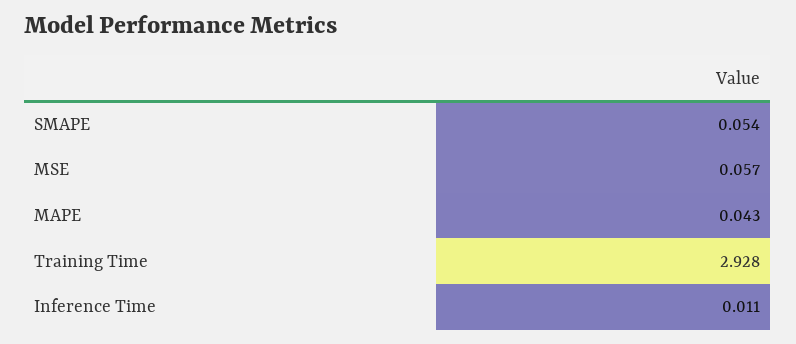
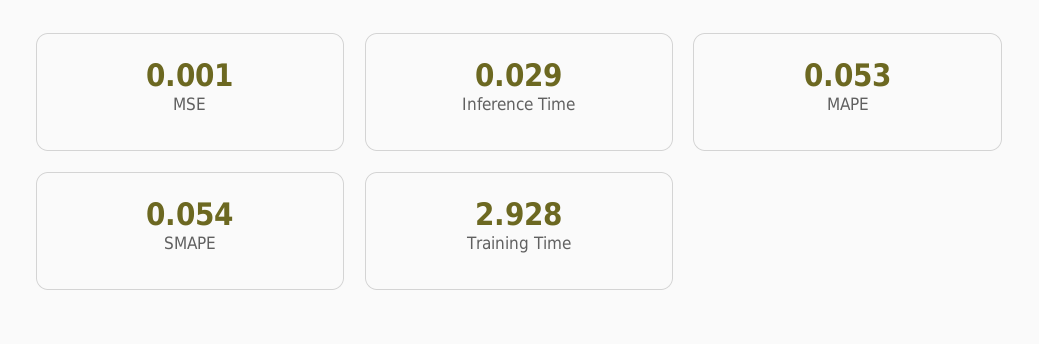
  {
    "SMAPE": 0.054,
-   "MSE": 0.057,
+   "MSE": 0.001,
-   "MAPE": 0.043,
+   "MAPE": 0.053,
    "Training Time": 2.928,
-   "Inference Time": 0.011
+   "Inference Time": 0.029
  }

